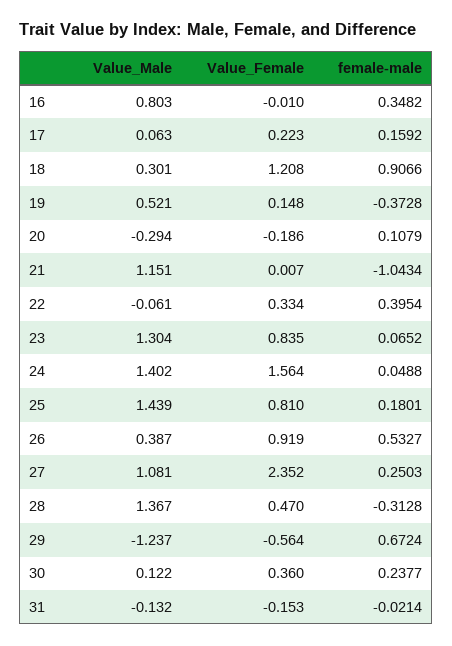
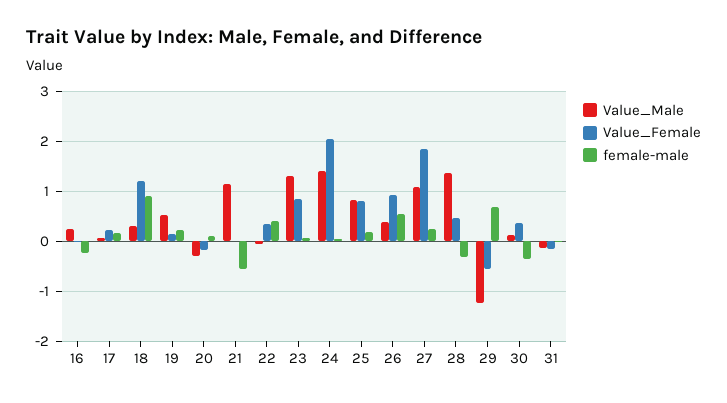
  {
    "Value_Male": {
-     "16": 0.803,
+     "16": 0.2,
      "17": 0.063,
      "18": 0.301,
      "19": 0.521,
      "20": -0.294,
      "21": 1.151,
      "22": -0.061,
      "23": 1.304,
      "24": 1.402,
-     "25": 1.439,
+     "25": 0.8,
      "26": 0.387,
      "27": 1.081,
      "28": 1.367,
      "29": -1.237,
      "30": 0.122,
      "31": -0.132
    },
    "Value_Female": {
      "16": -0.01,
      "17": 0.223,
      "18": 1.208,
      "19": 0.148,
      "20": -0.186,
      "21": 0.007,
      "22": 0.334,
      "23": 0.835,
-     "24": 1.564,
+     "24": 2,
      "25": 0.81,
      "26": 0.919,
-     "27": 2.352,
+     "27": 1.8,
      "28": 0.47,
      "29": -0.564,
      "30": 0.36,
      "31": -0.153
    },
    "female-male": {
-     "16": 0.3482,
+     "16": -0.2,
      "17": 0.1592,
      "18": 0.9066,
-     "19": -0.3728,
+     "19": 0.2,
      "20": 0.1079,
-     "21": -1.0434,
+     "21": -0.6,
      "22": 0.3954,
      "23": 0.0652,
      "24": 0.0488,
      "25": 0.1801,
      "26": 0.5327,
      "27": 0.2503,
      "28": -0.3128,
      "29": 0.6724,
-     "30": 0.2377,
+     "30": -0.4,
      "31": -0.0214
    }
  }

